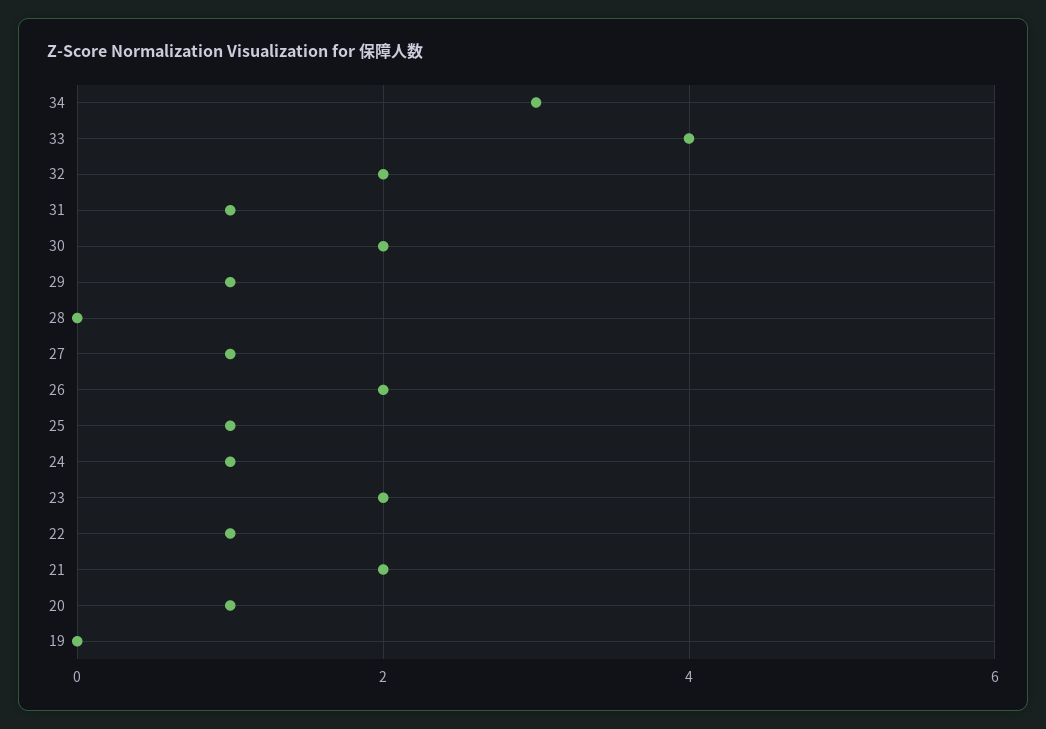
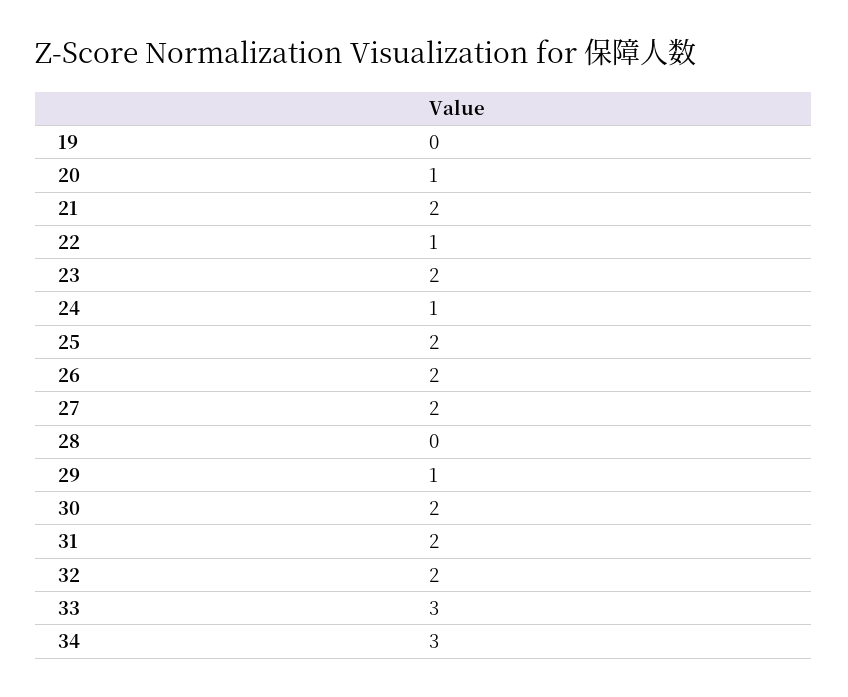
  {
    "34": 3,
-   "33": 4,
+   "33": 3,
    "32": 2,
-   "31": 1,
+   "31": 2,
    "30": 2,
    "29": 1,
    "28": 0,
-   "27": 1,
+   "27": 2,
    "26": 2,
-   "25": 1,
+   "25": 2,
    "24": 1,
    "23": 2,
    "22": 1,
    "21": 2,
    "20": 1,
    "19": 0
  }

